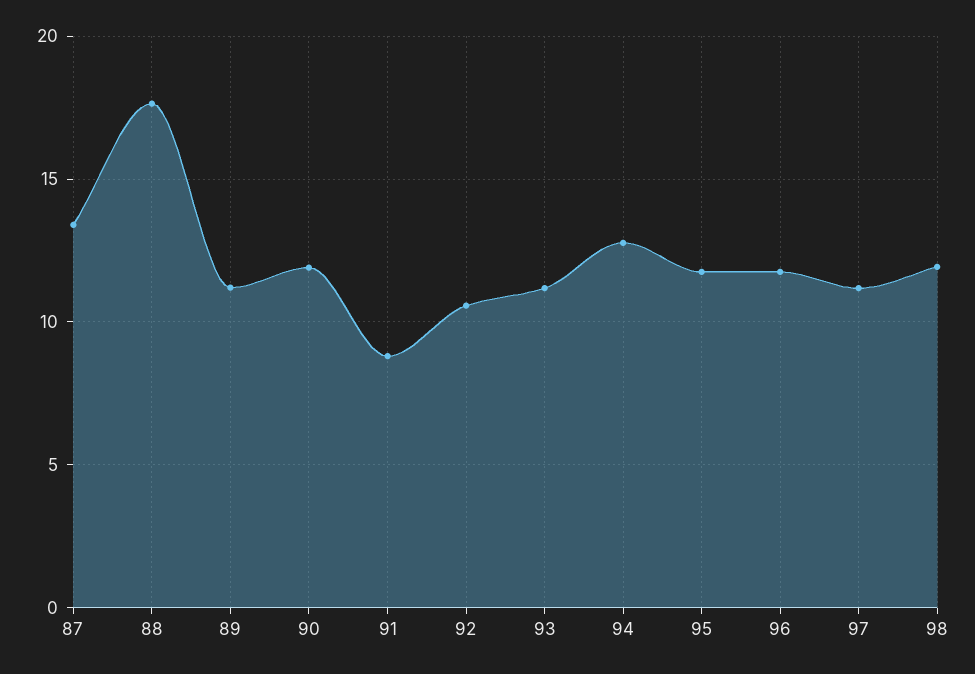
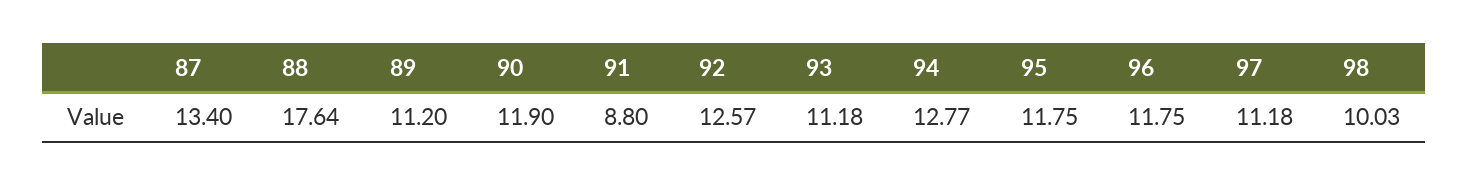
  {
    "87": 13.4,
    "88": 17.64,
    "89": 11.2,
    "90": 11.9,
    "91": 8.8,
-   "92": 10.5,
+   "92": 12.57,
    "93": 11.18,
    "94": 12.77,
    "95": 11.75,
    "96": 11.75,
    "97": 11.18,
-   "98": 12
+   "98": 10.03
  }

